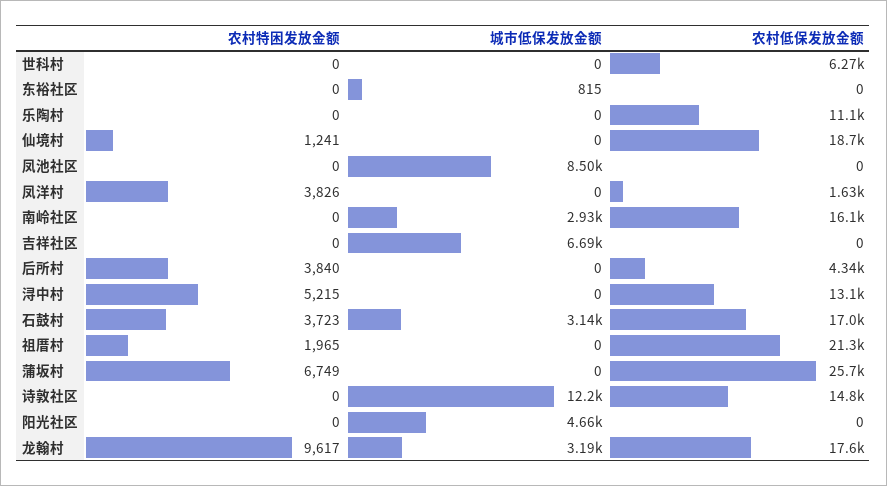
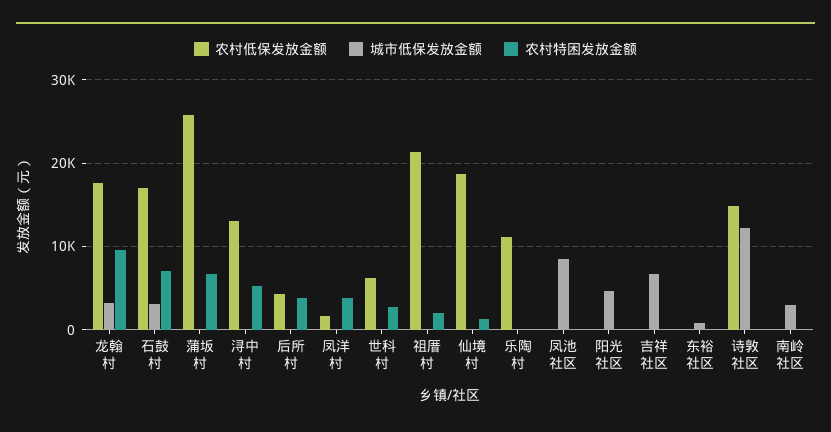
  {
    "农村特困发放金额": {
-     "世科村": 0,
+     "世科村": 3000,
      "东裕社区": 0,
      "乐陶村": 0,
      "仙境村": 1241,
      "凤池社区": 0,
      "凤洋村": 3826,
      "南岭社区": 0,
      "吉祥社区": 0,
      "后所村": 3840,
      "浔中村": 5215,
-     "石鼓村": 3723,
+     "石鼓村": 7000,
      "祖厝村": 1965,
      "蒲坂村": 6749,
      "诗敦社区": 0,
      "阳光社区": 0,
      "龙翰村": 9617
    },
    "城市低保发放金额": {
      "世科村": 0,
      "东裕社区": 815,
      "乐陶村": 0,
      "仙境村": 0,
      "凤池社区": 8500,
      "凤洋村": 0,
      "南岭社区": 2930,
      "吉祥社区": 6690,
      "后所村": 0,
      "浔中村": 0,
      "石鼓村": 3140,
      "祖厝村": 0,
      "蒲坂村": 0,
      "诗敦社区": 12200,
      "阳光社区": 4660,
      "龙翰村": 3190
    },
    "农村低保发放金额": {
      "世科村": 6270,
      "东裕社区": 0,
      "乐陶村": 11100,
      "仙境村": 18700,
      "凤池社区": 0,
      "凤洋村": 1630,
-     "南岭社区": 16100,
+     "南岭社区": 0,
      "吉祥社区": 0,
      "后所村": 4340,
      "浔中村": 13100,
      "石鼓村": 17000,
      "祖厝村": 21300,
      "蒲坂村": 25700,
      "诗敦社区": 14800,
      "阳光社区": 0,
      "龙翰村": 17600
    }
  }

